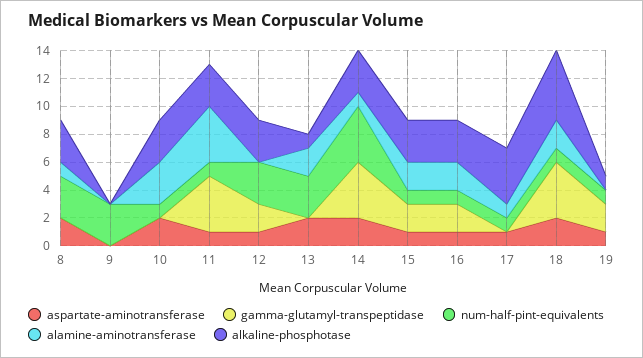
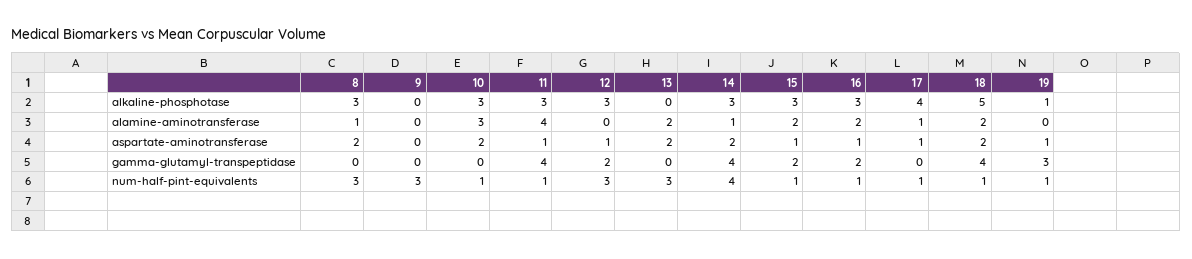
  {
    "aspartate-aminotransferase": {
      "8": 2,
      "9": 0,
      "10": 2,
      "11": 1,
      "12": 1,
      "13": 2,
      "14": 2,
      "15": 1,
      "16": 1,
      "17": 1,
      "18": 2,
      "19": 1
    },
    "gamma-glutamyl-transpeptidase": {
      "8": 0,
      "9": 0,
      "10": 0,
      "11": 4,
      "12": 2,
      "13": 0,
      "14": 4,
      "15": 2,
      "16": 2,
      "17": 0,
      "18": 4,
-     "19": 2
+     "19": 3
    },
    "num-half-pint-equivalents": {
      "8": 3,
      "9": 3,
      "10": 1,
      "11": 1,
      "12": 3,
      "13": 3,
      "14": 4,
      "15": 1,
      "16": 1,
      "17": 1,
      "18": 1,
      "19": 1
    },
    "alamine-aminotransferase": {
      "8": 1,
      "9": 0,
      "10": 3,
      "11": 4,
      "12": 0,
      "13": 2,
      "14": 1,
      "15": 2,
      "16": 2,
      "17": 1,
      "18": 2,
      "19": 0
    },
    "alkaline-phosphotase": {
      "8": 3,
      "9": 0,
      "10": 3,
      "11": 3,
      "12": 3,
-     "13": 1,
+     "13": 0,
      "14": 3,
      "15": 3,
      "16": 3,
      "17": 4,
      "18": 5,
      "19": 1
    }
  }

